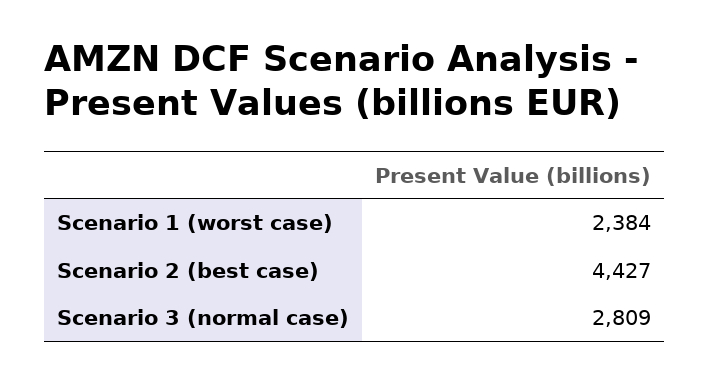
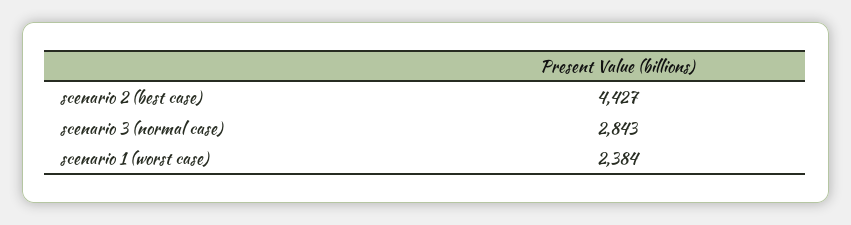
  {
    "Scenario 1 (worst case)": 2384,
    "Scenario 2 (best case)": 4427,
-   "Scenario 3 (normal case)": 2809
+   "Scenario 3 (normal case)": 2843
  }

